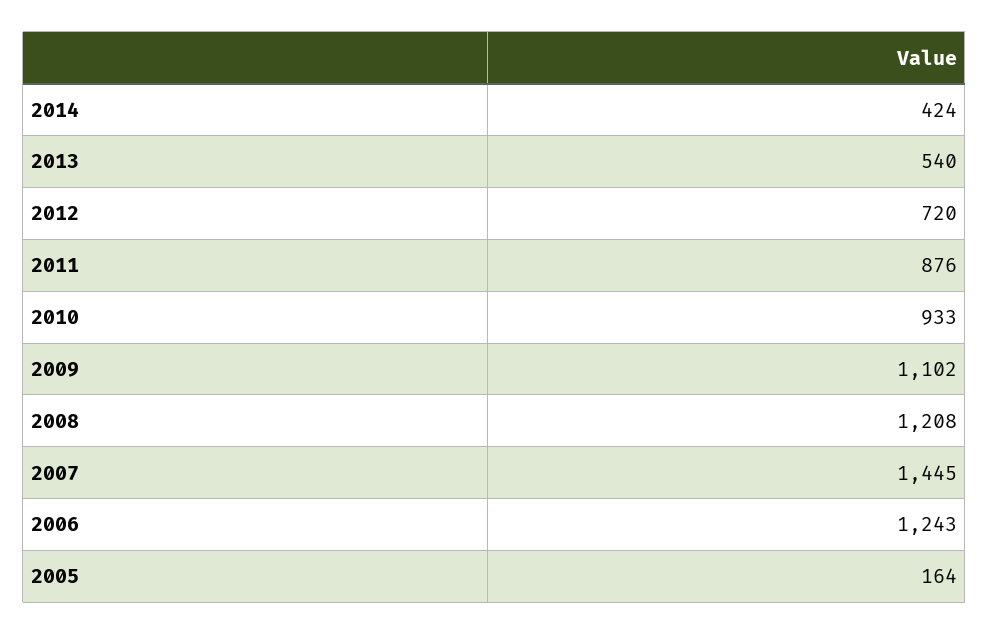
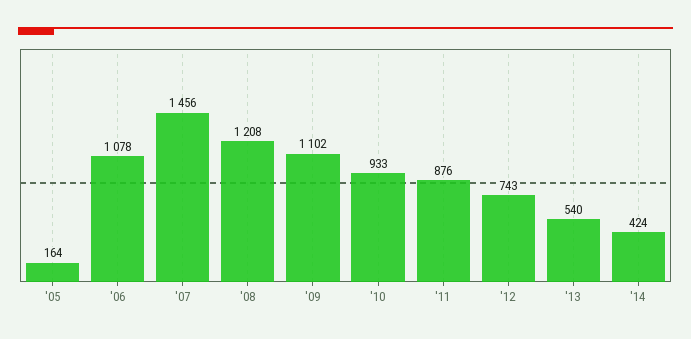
  {
    "2014": 424,
    "2013": 540,
-   "2012": 720,
+   "2012": 743,
    "2011": 876,
    "2010": 933,
    "2009": 1102,
    "2008": 1208,
-   "2007": 1445,
+   "2007": 1456,
-   "2006": 1243,
+   "2006": 1078,
    "2005": 164
  }

